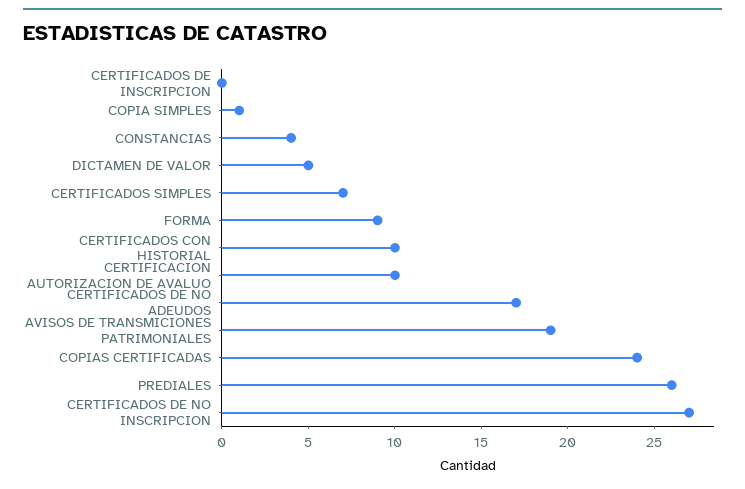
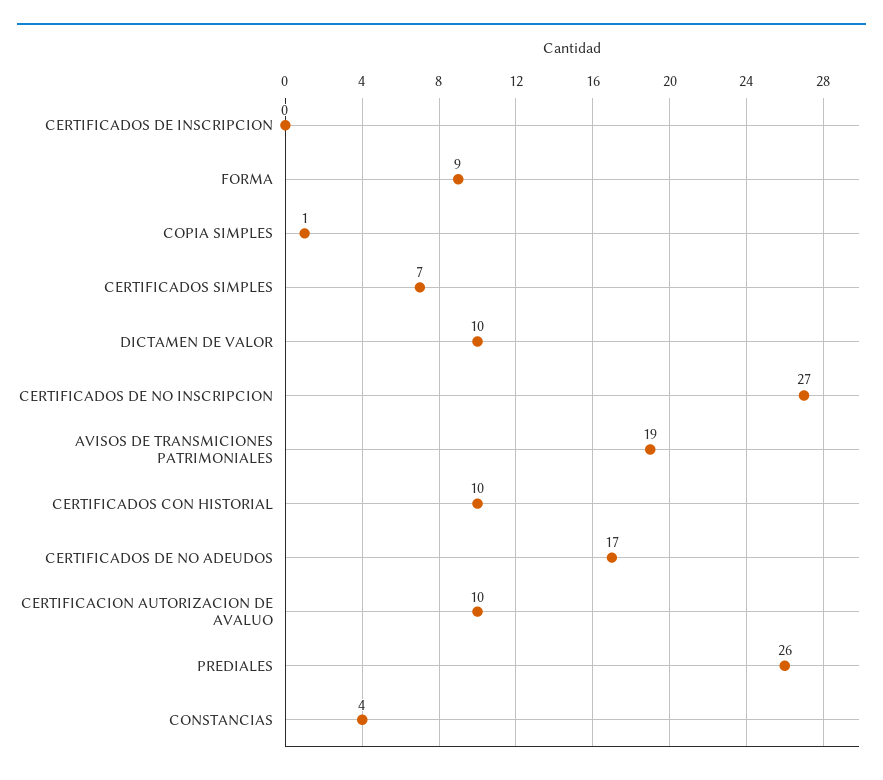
  {
    "CERTIFICADOS DE INSCRIPCION": 0,
    "COPIA SIMPLES": 1,
    "CONSTANCIAS": 4,
-   "DICTAMEN DE VALOR": 5,
+   "DICTAMEN DE VALOR": 10,
    "CERTIFICADOS SIMPLES": 7,
    "FORMA": 9,
    "CERTIFICADOS CON HISTORIAL": 10,
    "CERTIFICACION AUTORIZACION DE AVALUO": 10,
    "CERTIFICADOS DE NO ADEUDOS": 17,
    "AVISOS DE TRANSMICIONES PATRIMONIALES": 19,
-   "COPIAS CERTIFICADAS": 24,
    "PREDIALES": 26,
    "CERTIFICADOS DE NO INSCRIPCION": 27
  }

